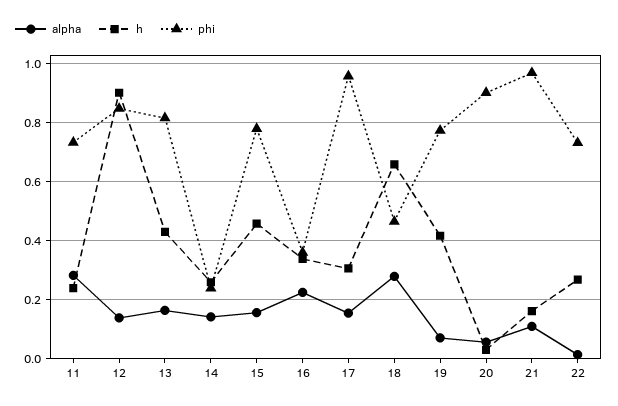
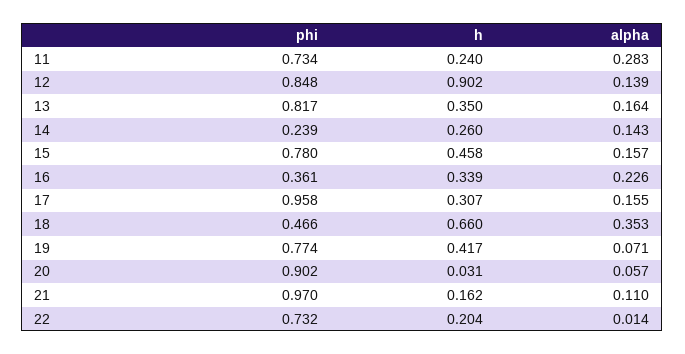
  {
    "alpha": {
      "11": 0.283,
      "12": 0.139,
      "13": 0.164,
      "14": 0.143,
      "15": 0.157,
      "16": 0.226,
      "17": 0.155,
-     "18": 0.275,
+     "18": 0.353,
      "19": 0.071,
      "20": 0.057,
      "21": 0.11,
      "22": 0.014
    },
    "h": {
      "11": 0.24,
      "12": 0.902,
-     "13": 0.425,
+     "13": 0.35,
      "14": 0.26,
      "15": 0.458,
      "16": 0.339,
      "17": 0.307,
      "18": 0.66,
      "19": 0.417,
      "20": 0.031,
      "21": 0.162,
-     "22": 0.275
+     "22": 0.204
    },
    "phi": {
      "11": 0.734,
      "12": 0.848,
      "13": 0.817,
      "14": 0.239,
      "15": 0.78,
      "16": 0.361,
      "17": 0.958,
      "18": 0.466,
      "19": 0.774,
      "20": 0.902,
      "21": 0.97,
      "22": 0.732
    }
  }

